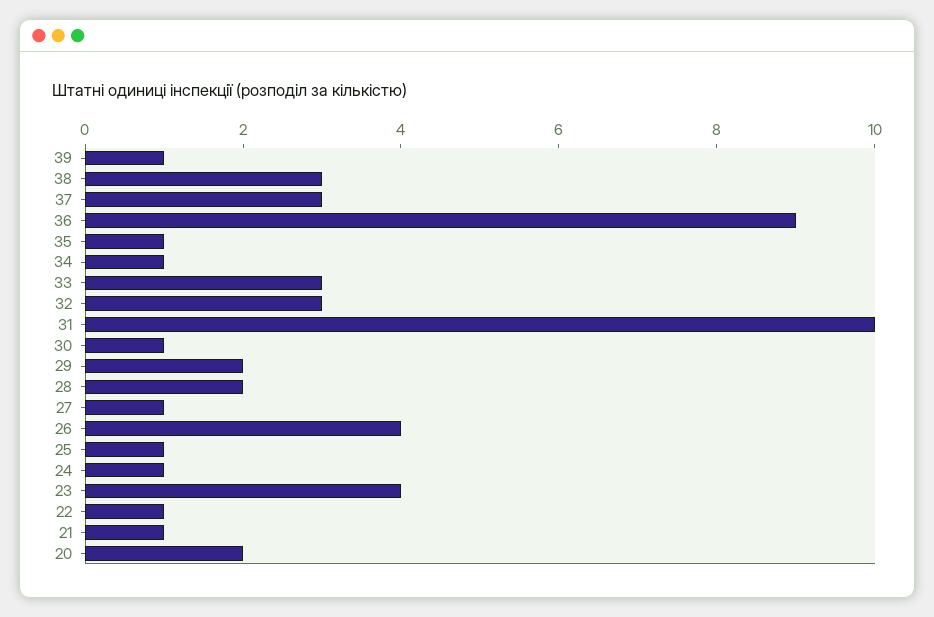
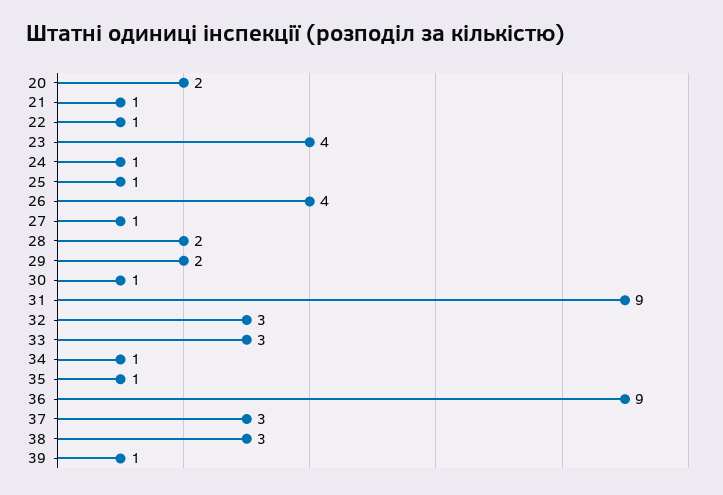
  {
    "39": 1,
    "38": 3,
    "37": 3,
    "36": 9,
    "35": 1,
    "34": 1,
    "33": 3,
    "32": 3,
-   "31": 10,
+   "31": 9,
    "30": 1,
    "29": 2,
    "28": 2,
    "27": 1,
    "26": 4,
    "25": 1,
    "24": 1,
    "23": 4,
    "22": 1,
    "21": 1,
    "20": 2
  }

